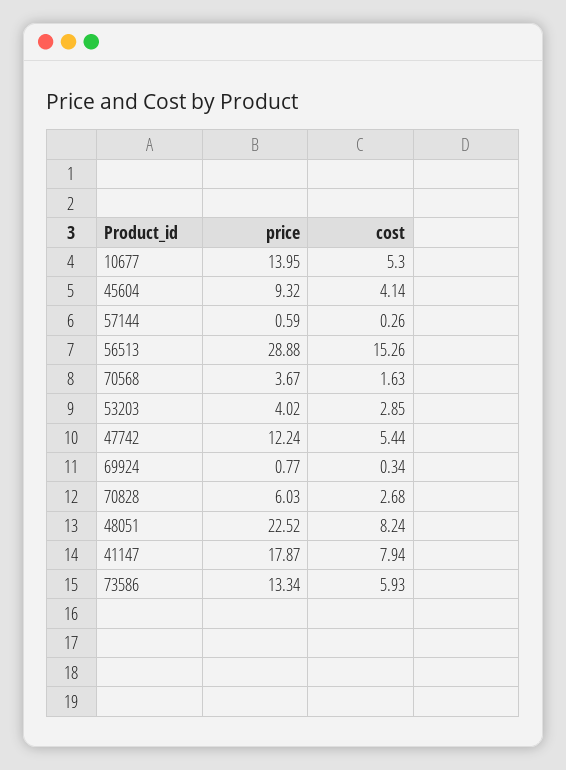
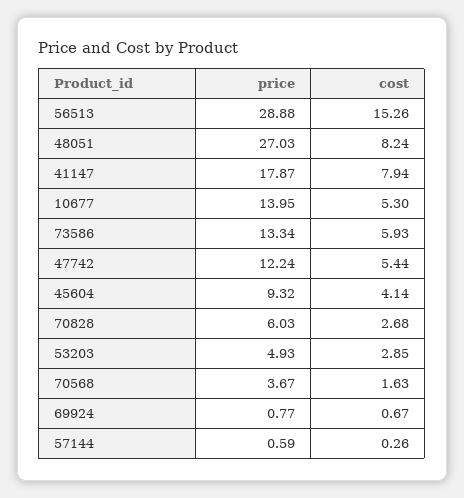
  {
    "price": {
      "10677": 13.95,
      "45604": 9.32,
      "57144": 0.59,
      "56513": 28.88,
      "70568": 3.67,
-     "53203": 4.02,
+     "53203": 4.93,
      "47742": 12.24,
      "69924": 0.77,
      "70828": 6.03,
-     "48051": 22.52,
+     "48051": 27.03,
      "41147": 17.87,
      "73586": 13.34
    },
    "cost": {
      "10677": 5.3,
      "45604": 4.14,
      "57144": 0.26,
      "56513": 15.26,
      "70568": 1.63,
      "53203": 2.85,
      "47742": 5.44,
-     "69924": 0.34,
+     "69924": 0.67,
      "70828": 2.68,
      "48051": 8.24,
      "41147": 7.94,
      "73586": 5.93
    }
  }

